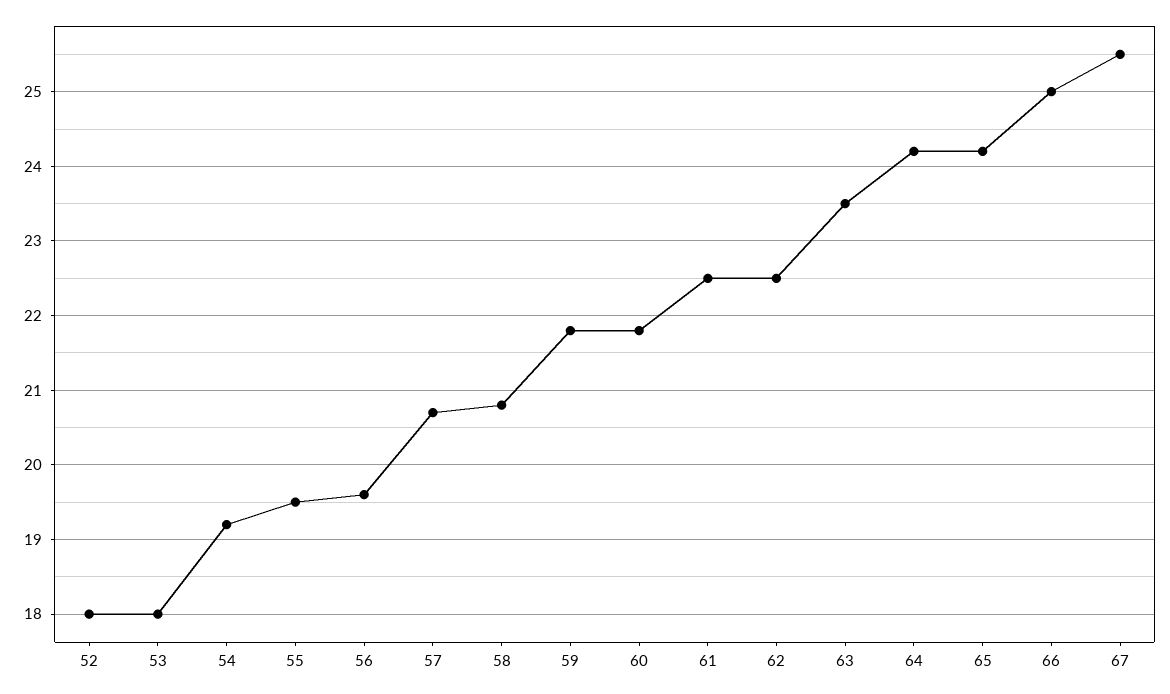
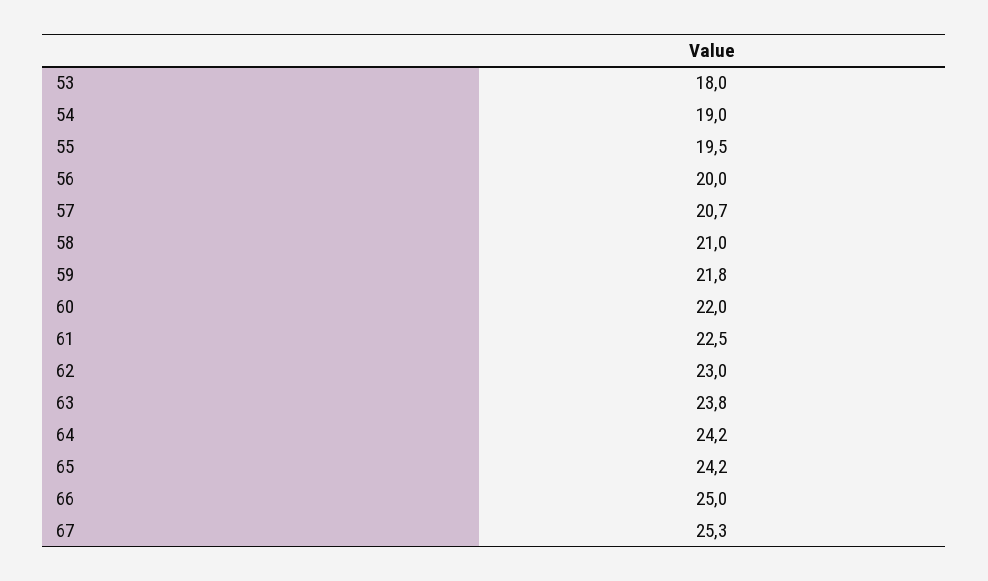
  {
-   "52": 18,
    "53": 18,
-   "54": 19.2,
+   "54": 19,
    "55": 19.5,
-   "56": 19.6,
+   "56": 20,
    "57": 20.7,
-   "58": 20.8,
+   "58": 21,
    "59": 21.8,
-   "60": 21.8,
+   "60": 22,
    "61": 22.5,
-   "62": 22.5,
+   "62": 23,
-   "63": 23.5,
+   "63": 23.8,
    "64": 24.2,
    "65": 24.2,
    "66": 25,
-   "67": 25.5
+   "67": 25.3
  }

